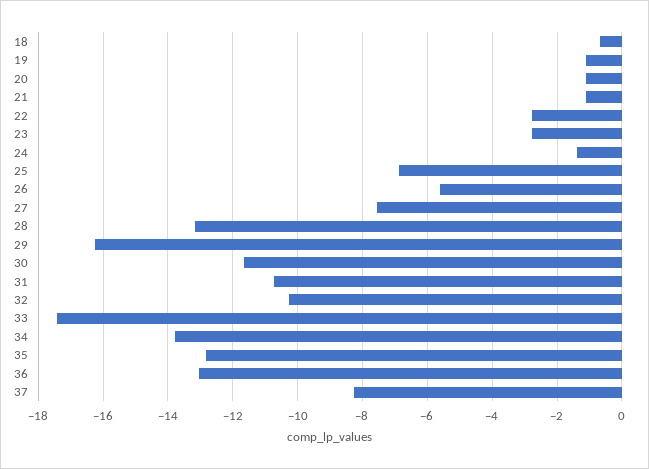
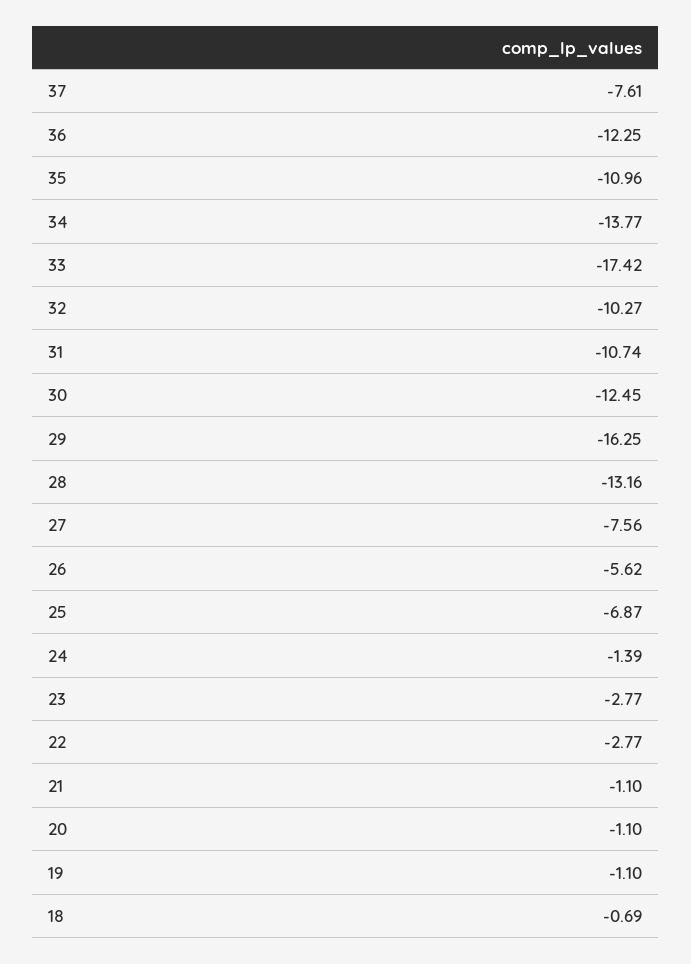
  {
    "18": -0.69,
    "19": -1.1,
    "20": -1.1,
    "21": -1.1,
    "22": -2.77,
    "23": -2.77,
    "24": -1.39,
    "25": -6.87,
    "26": -5.62,
    "27": -7.56,
    "28": -13.16,
    "29": -16.25,
-   "30": -11.6,
+   "30": -12.45,
    "31": -10.74,
    "32": -10.27,
    "33": -17.42,
    "34": -13.77,
-   "35": -12.8,
+   "35": -10.96,
-   "36": -13,
+   "36": -12.25,
-   "37": -8.2
+   "37": -7.61
  }

